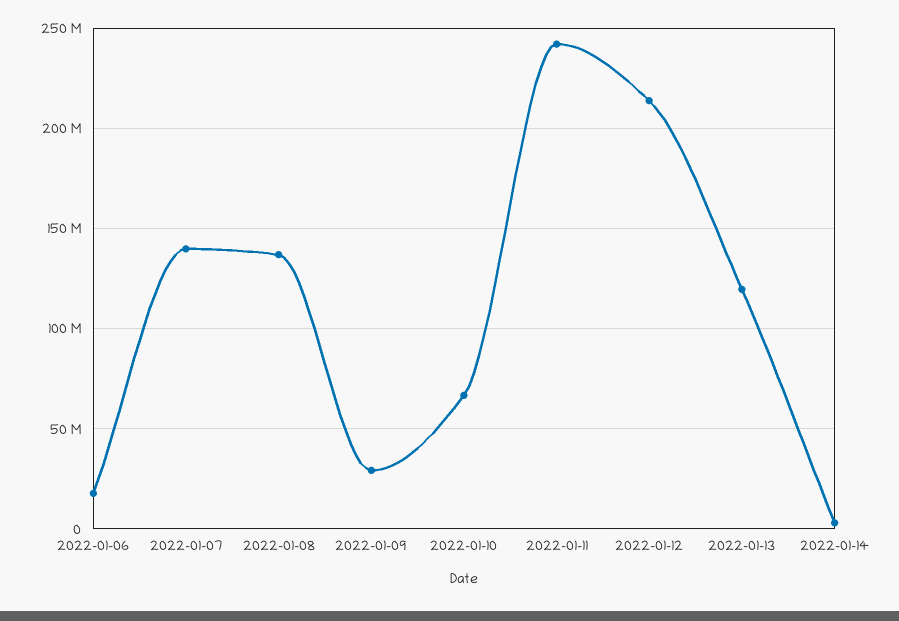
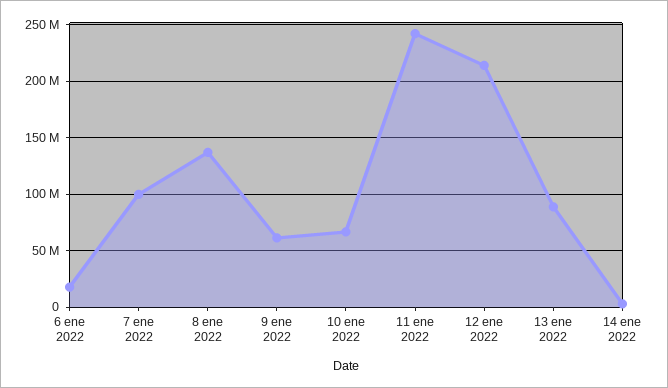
  {
    "2022-01-06": 20000000,
-   "2022-01-07": 140000000,
+   "2022-01-07": 100000000,
    "2022-01-08": 135000000,
-   "2022-01-09": 30000000,
+   "2022-01-09": 60000000,
    "2022-01-10": 65000000,
    "2022-01-11": 240000000,
    "2022-01-12": 215000000,
-   "2022-01-13": 120000000,
+   "2022-01-13": 90000000,
    "2022-01-14": 5000000
  }

